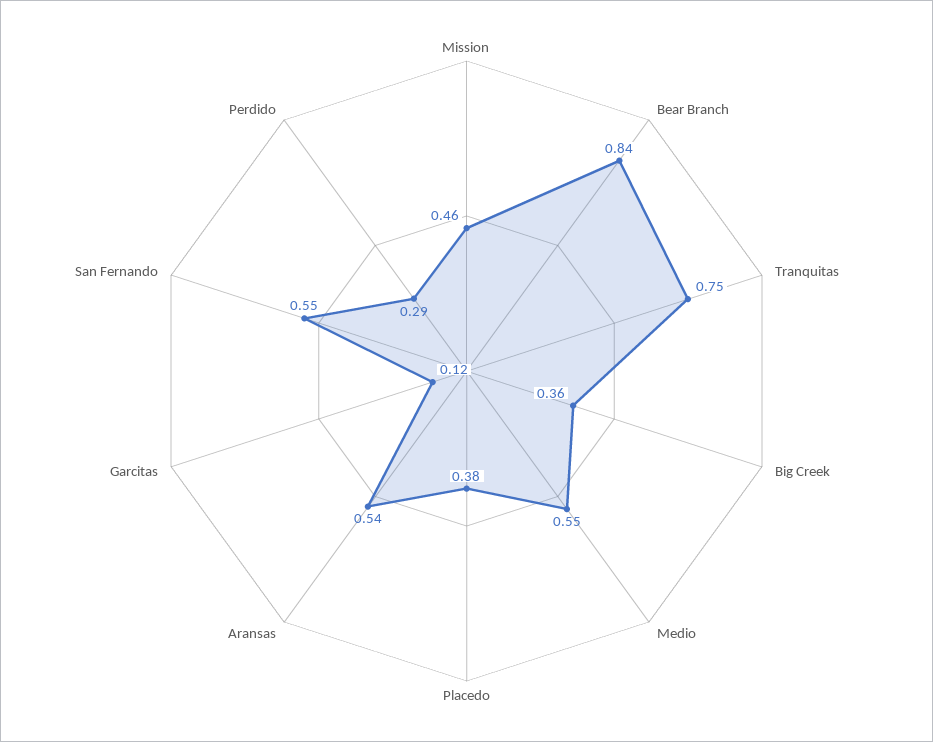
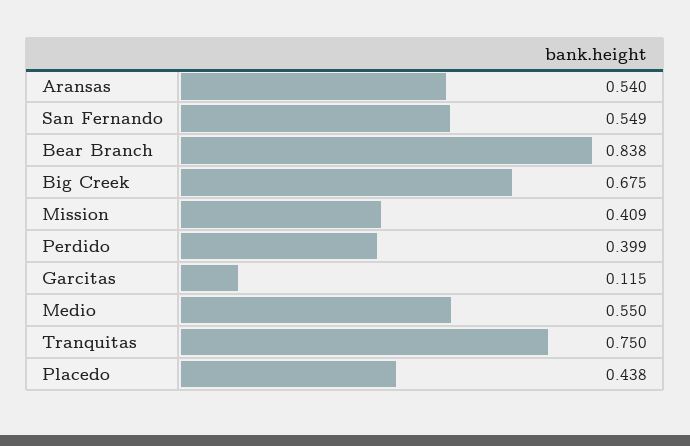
  {
-   "Mission": 0.46,
+   "Mission": 0.409,
    "Bear Branch": 0.838,
    "Tranquitas": 0.75,
-   "Big Creek": 0.36,
+   "Big Creek": 0.675,
    "Medio": 0.55,
-   "Placedo": 0.38,
+   "Placedo": 0.438,
    "Aransas": 0.54,
    "Garcitas": 0.115,
    "San Fernando": 0.549,
-   "Perdido": 0.29
+   "Perdido": 0.399
  }

